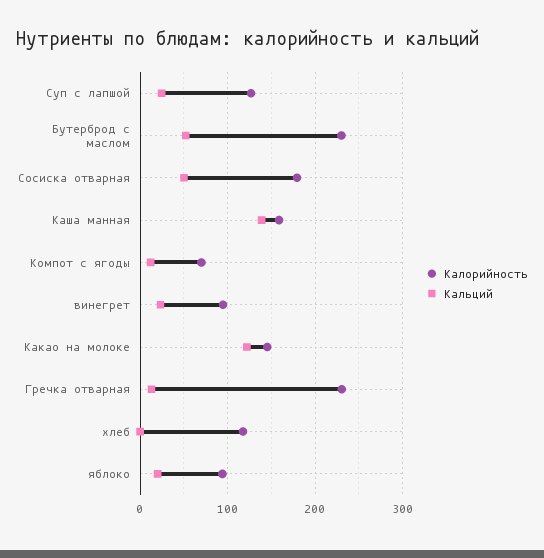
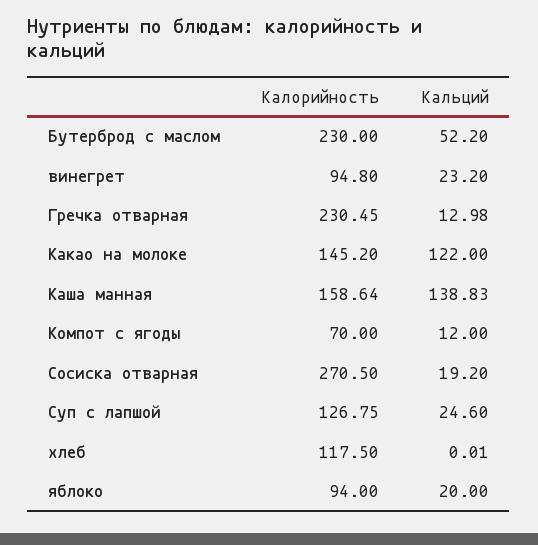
  {
    "Калорийность": {
      "Суп с лапшой": 126.75,
      "Бутерброд с маслом": 230,
-     "Сосиска отварная": 180,
+     "Сосиска отварная": 270.5,
      "Каша манная": 158.64,
      "Компот с ягоды": 70,
      "винегрет": 94.8,
      "Какао на молоке": 145.2,
      "Гречка отварная": 230.45,
      "хлеб": 117.5,
      "яблоко": 94
    },
    "Кальций": {
      "Суп с лапшой": 24.6,
      "Бутерброд с маслом": 52.2,
-     "Сосиска отварная": 50,
+     "Сосиска отварная": 19.2,
      "Каша манная": 138.83,
      "Компот с ягоды": 12,
      "винегрет": 23.2,
      "Какао на молоке": 122,
      "Гречка отварная": 12.98,
      "хлеб": 0.01,
      "яблоко": 20
    }
  }

